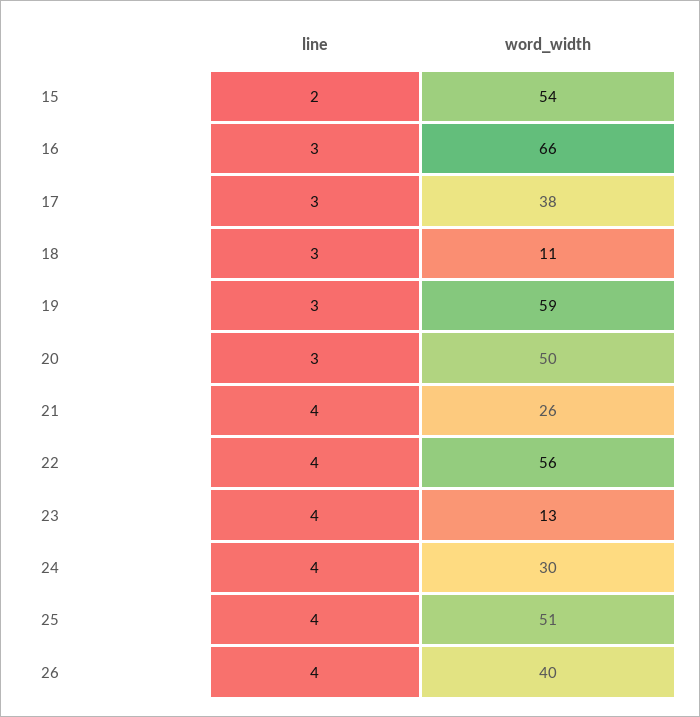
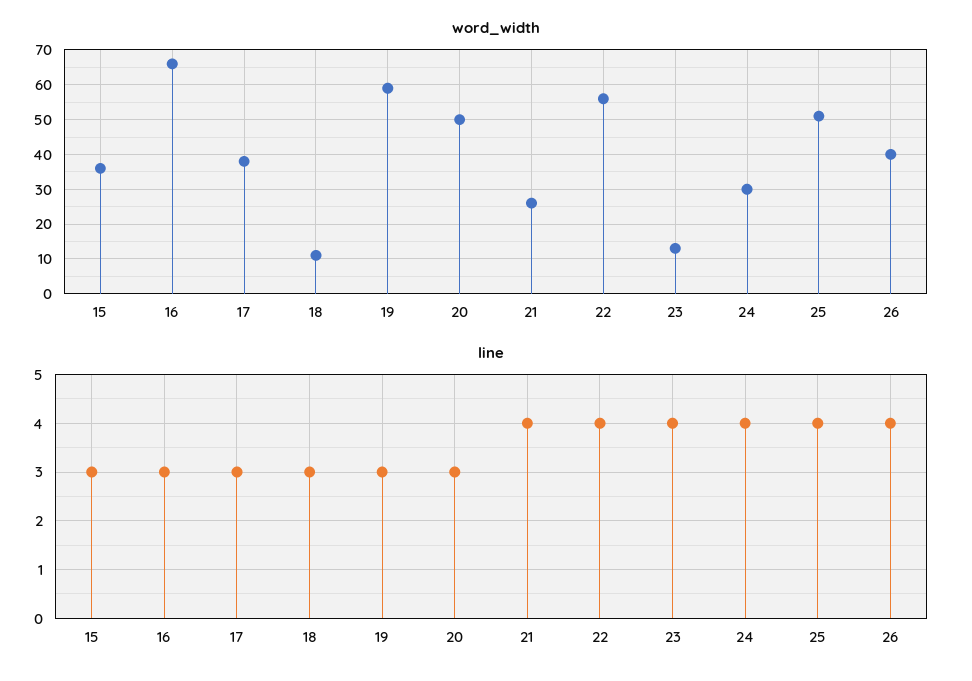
  {
    "line": {
-     "15": 2,
+     "15": 3,
      "16": 3,
      "17": 3,
      "18": 3,
      "19": 3,
      "20": 3,
      "21": 4,
      "22": 4,
      "23": 4,
      "24": 4,
      "25": 4,
      "26": 4
    },
    "word_width": {
-     "15": 54,
+     "15": 35,
      "16": 66,
      "17": 38,
      "18": 11,
      "19": 59,
      "20": 50,
      "21": 26,
      "22": 56,
      "23": 13,
      "24": 30,
      "25": 51,
      "26": 40
    }
  }

